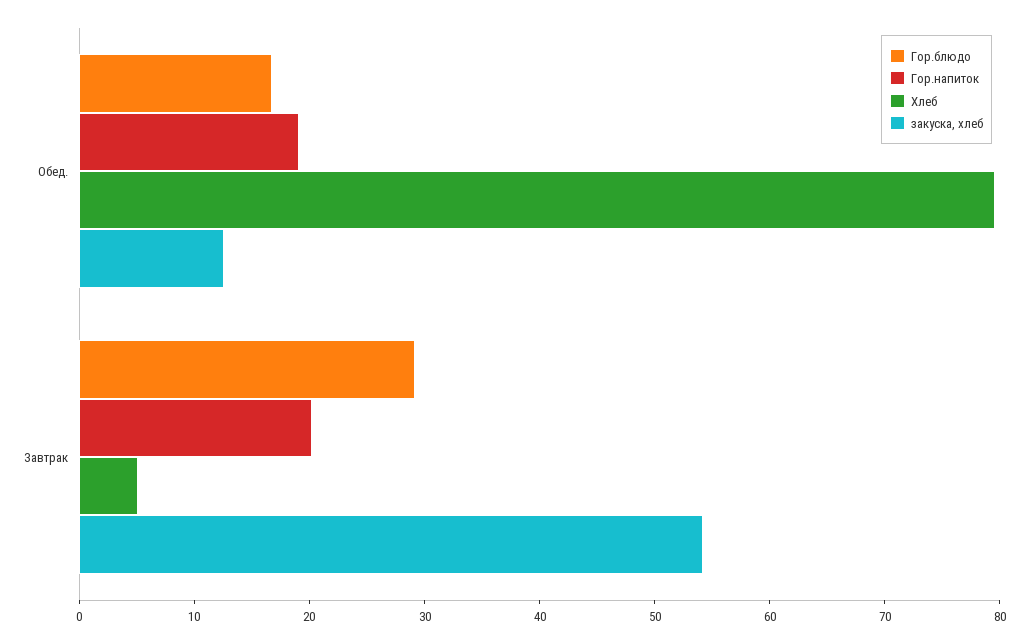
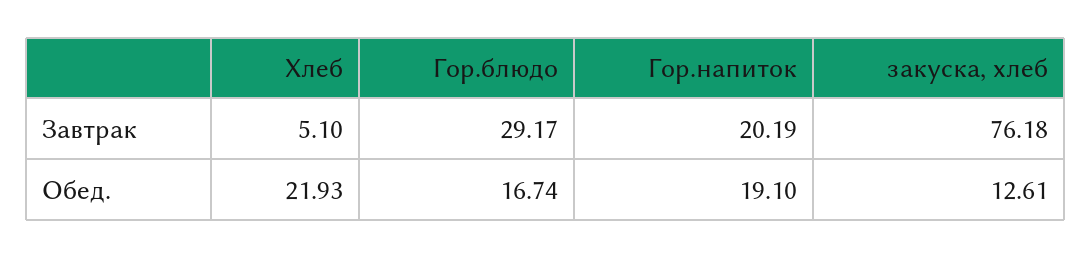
  {
    "Гор.блюдо": {
      "Обед.": 16.74,
      "Завтрак": 29.17
    },
    "Гор.напиток": {
      "Обед.": 19.1,
      "Завтрак": 20.19
    },
    "Хлеб": {
-     "Обед.": 80,
+     "Обед.": 21.93,
      "Завтрак": 5.1
    },
    "закуска, хлеб": {
      "Обед.": 12.61,
-     "Завтрак": 54
+     "Завтрак": 76.18
    }
  }

